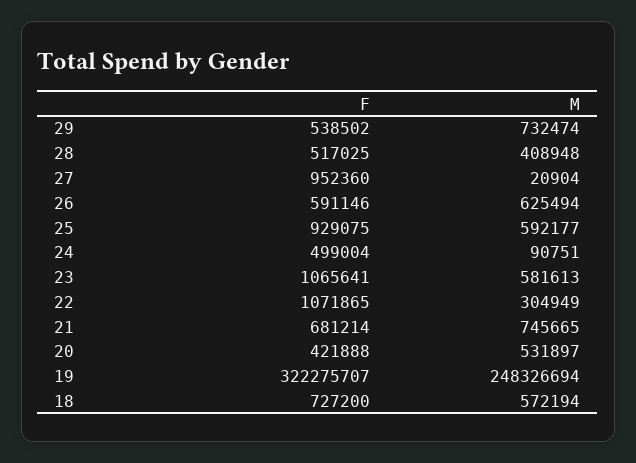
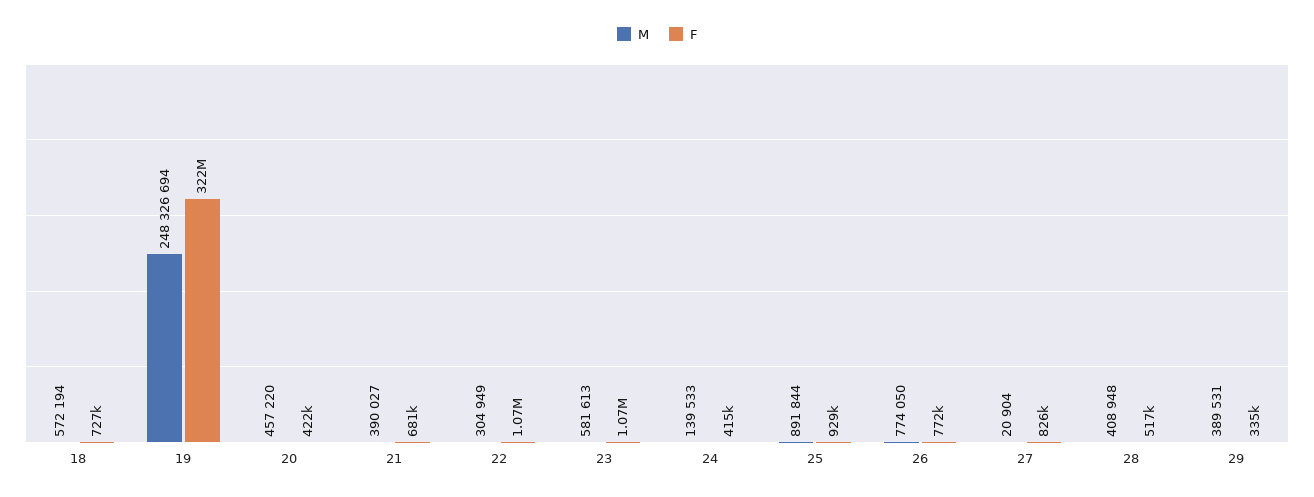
  {
    "F": {
-     "29": 538502,
+     "29": 335000,
      "28": 517025,
-     "27": 952360,
+     "27": 826000,
-     "26": 591146,
+     "26": 772000,
      "25": 929075,
-     "24": 499004,
+     "24": 415000,
      "23": 1065641,
      "22": 1071865,
      "21": 681214,
      "20": 421888,
      "19": 322275707,
      "18": 727200
    },
    "M": {
-     "29": 732474,
+     "29": 389531,
      "28": 408948,
      "27": 20904,
-     "26": 625494,
+     "26": 774050,
-     "25": 592177,
+     "25": 891844,
-     "24": 90751,
+     "24": 139533,
      "23": 581613,
      "22": 304949,
-     "21": 745665,
+     "21": 390027,
-     "20": 531897,
+     "20": 457220,
      "19": 248326694,
      "18": 572194
    }
  }

